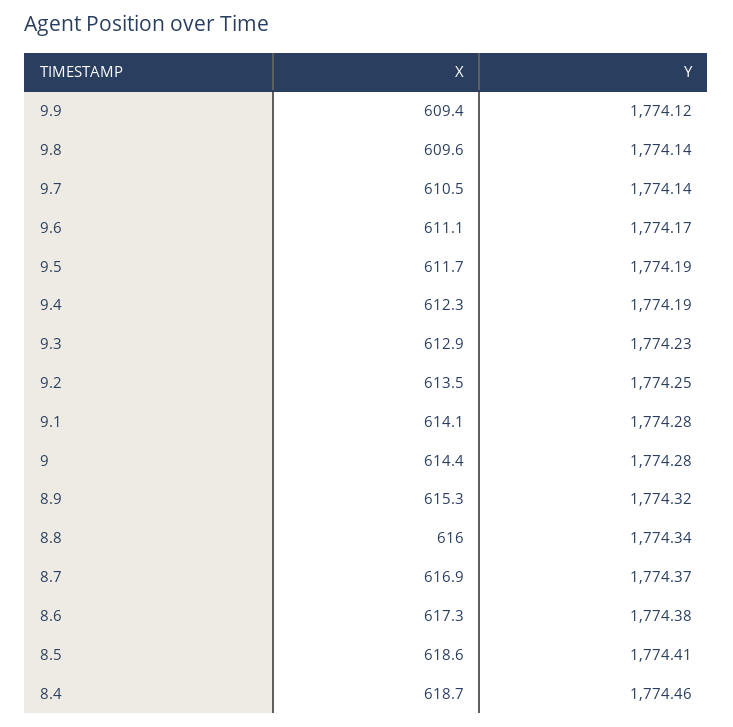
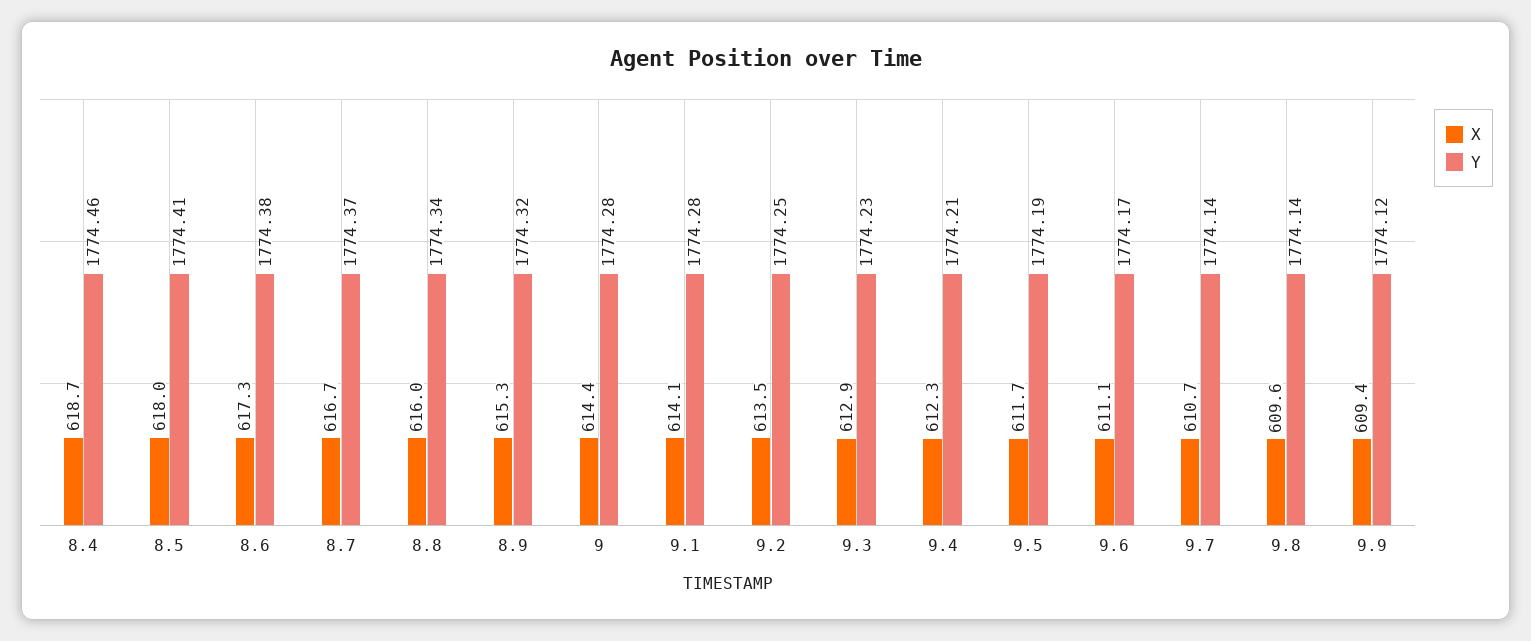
  {
    "X": {
      "9.9": 609.4,
      "9.8": 609.6,
-     "9.7": 610.5,
+     "9.7": 610.7,
      "9.6": 611.1,
      "9.5": 611.7,
      "9.4": 612.3,
      "9.3": 612.9,
      "9.2": 613.5,
      "9.1": 614.1,
      "9": 614.4,
      "8.9": 615.3,
      "8.8": 616,
-     "8.7": 616.9,
+     "8.7": 616.7,
      "8.6": 617.3,
-     "8.5": 618.6,
+     "8.5": 618,
      "8.4": 618.7
    },
    "Y": {
      "9.9": 1774.12,
      "9.8": 1774.14,
      "9.7": 1774.14,
      "9.6": 1774.17,
      "9.5": 1774.19,
-     "9.4": 1774.19,
+     "9.4": 1774.21,
      "9.3": 1774.23,
      "9.2": 1774.25,
      "9.1": 1774.28,
      "9": 1774.28,
      "8.9": 1774.32,
      "8.8": 1774.34,
      "8.7": 1774.37,
      "8.6": 1774.38,
      "8.5": 1774.41,
      "8.4": 1774.46
    }
  }

